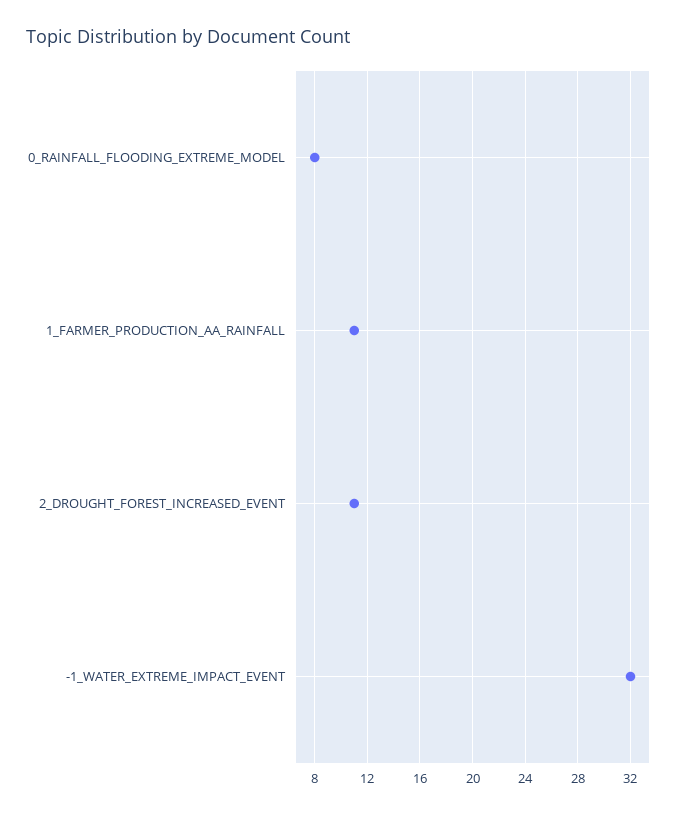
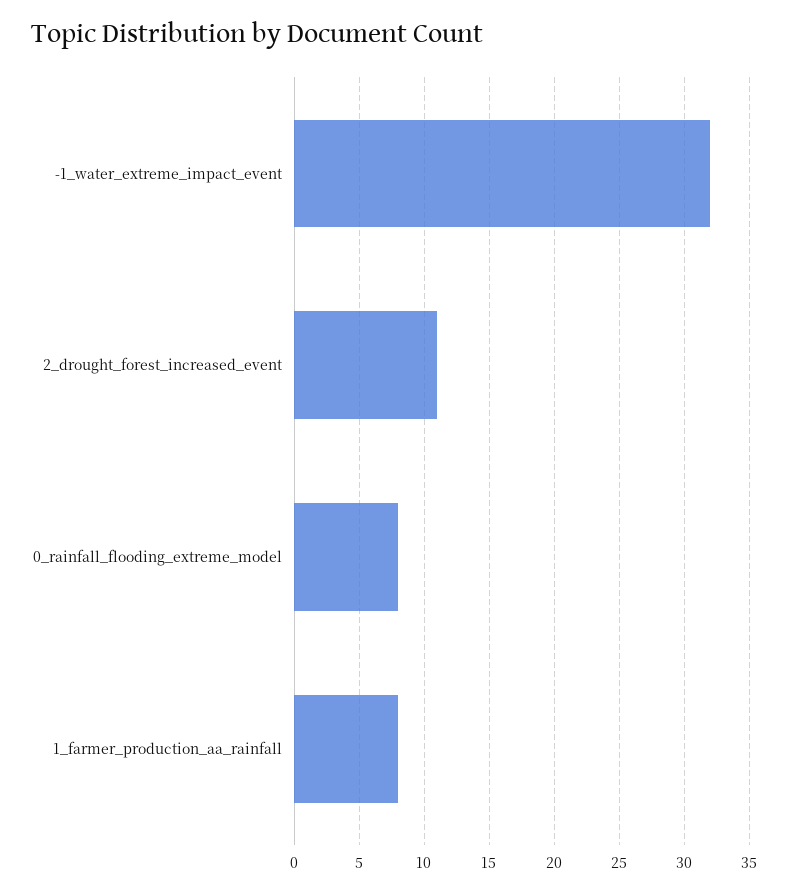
  {
    "0_RAINFALL_FLOODING_EXTREME_MODEL": 8,
-   "1_FARMER_PRODUCTION_AA_RAINFALL": 11,
+   "1_FARMER_PRODUCTION_AA_RAINFALL": 8,
    "2_DROUGHT_FOREST_INCREASED_EVENT": 11,
    "-1_WATER_EXTREME_IMPACT_EVENT": 32
  }

